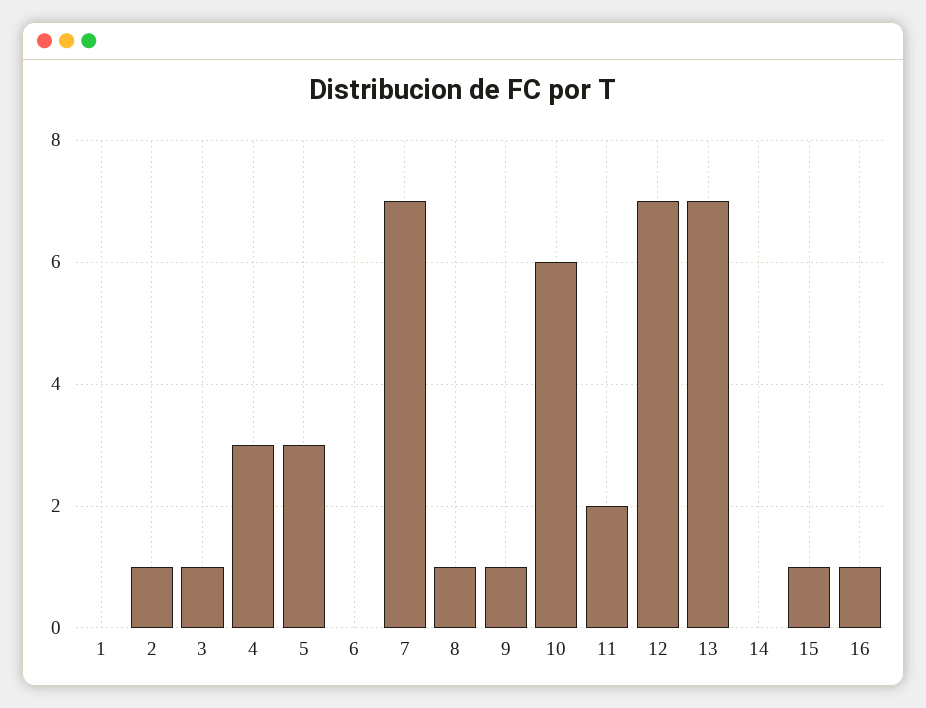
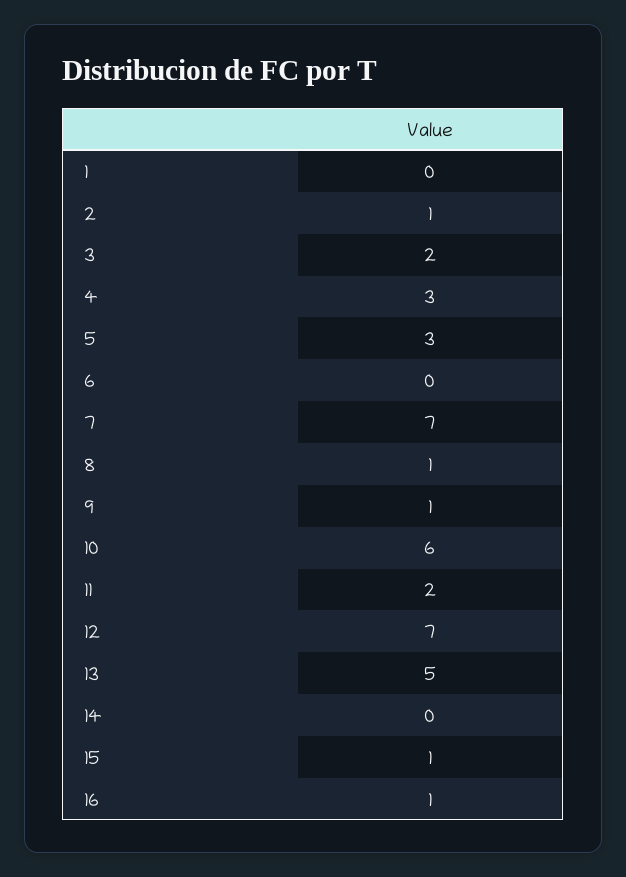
  {
    "1": 0,
    "2": 1,
-   "3": 1,
+   "3": 2,
    "4": 3,
    "5": 3,
    "6": 0,
    "7": 7,
    "8": 1,
    "9": 1,
    "10": 6,
    "11": 2,
    "12": 7,
-   "13": 7,
+   "13": 5,
    "14": 0,
    "15": 1,
    "16": 1
  }

